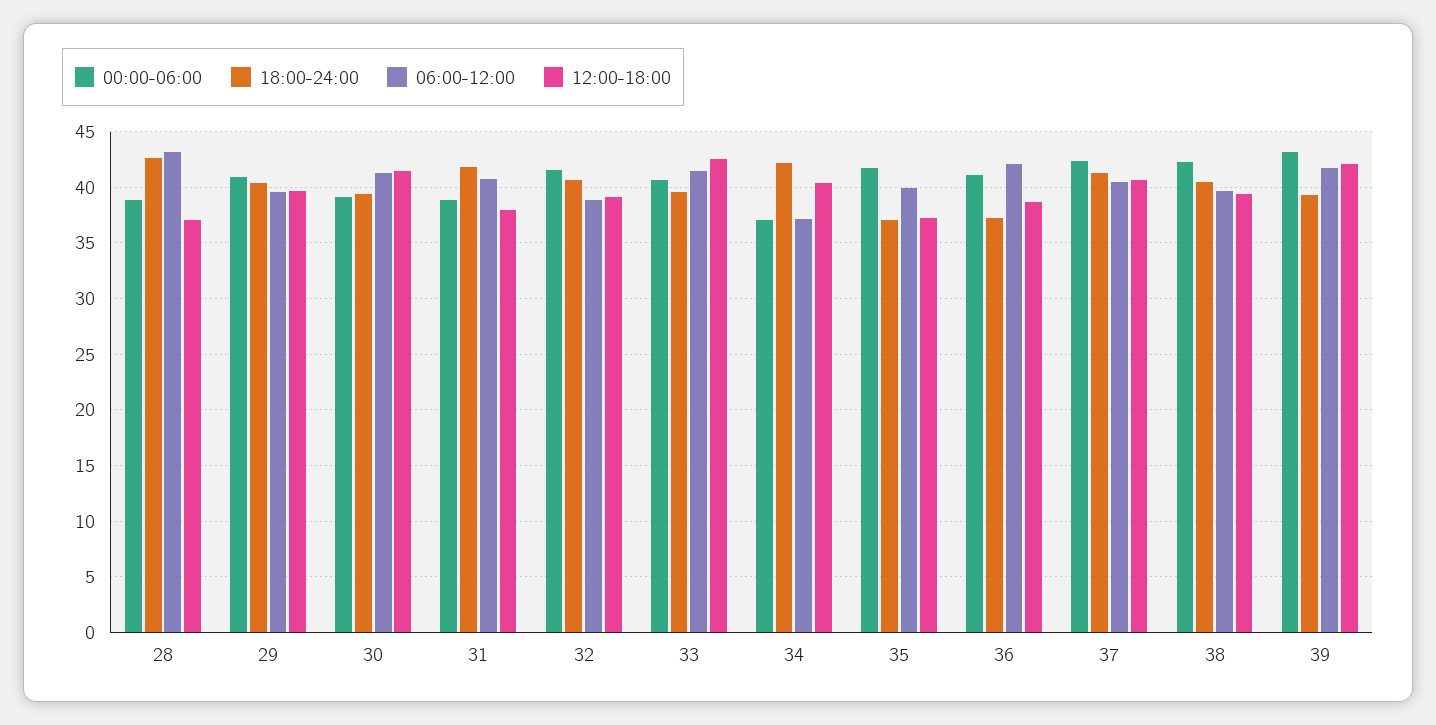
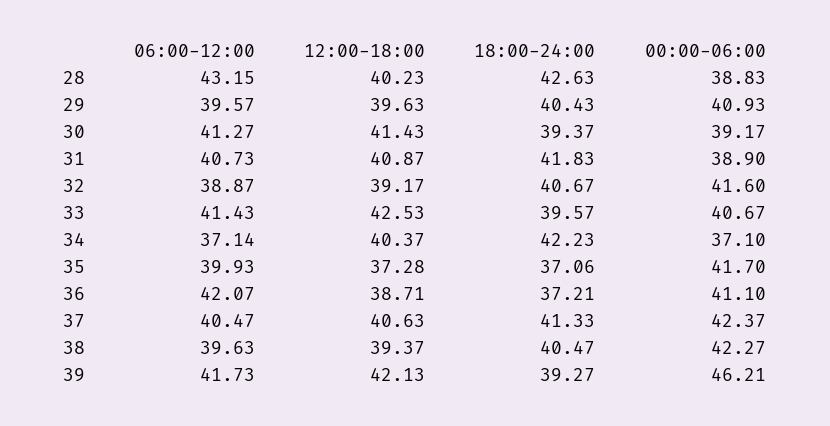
  {
    "00:00-06:00": {
      "28": 38.83,
      "29": 40.93,
      "30": 39.17,
      "31": 38.9,
      "32": 41.6,
      "33": 40.67,
      "34": 37.1,
      "35": 41.7,
      "36": 41.1,
      "37": 42.37,
      "38": 42.27,
-     "39": 43
+     "39": 46.21
    },
    "18:00-24:00": {
      "28": 42.63,
      "29": 40.43,
      "30": 39.37,
      "31": 41.83,
      "32": 40.67,
      "33": 39.57,
      "34": 42.23,
      "35": 37.06,
      "36": 37.21,
      "37": 41.33,
      "38": 40.47,
      "39": 39.27
    },
    "06:00-12:00": {
      "28": 43.15,
      "29": 39.57,
      "30": 41.27,
      "31": 40.73,
      "32": 38.87,
      "33": 41.43,
      "34": 37.14,
      "35": 39.93,
      "36": 42.07,
      "37": 40.47,
      "38": 39.63,
      "39": 41.73
    },
    "12:00-18:00": {
-     "28": 37,
+     "28": 40.23,
      "29": 39.63,
      "30": 41.43,
-     "31": 38,
+     "31": 40.87,
      "32": 39.17,
      "33": 42.53,
      "34": 40.37,
      "35": 37.28,
      "36": 38.71,
      "37": 40.63,
      "38": 39.37,
      "39": 42.13
    }
  }

